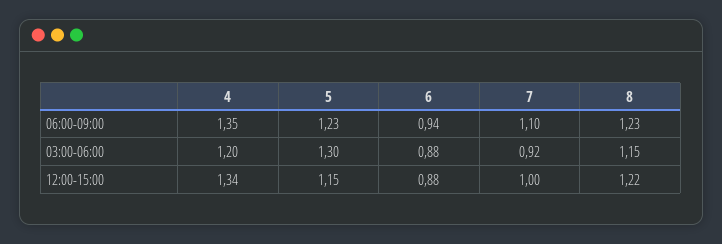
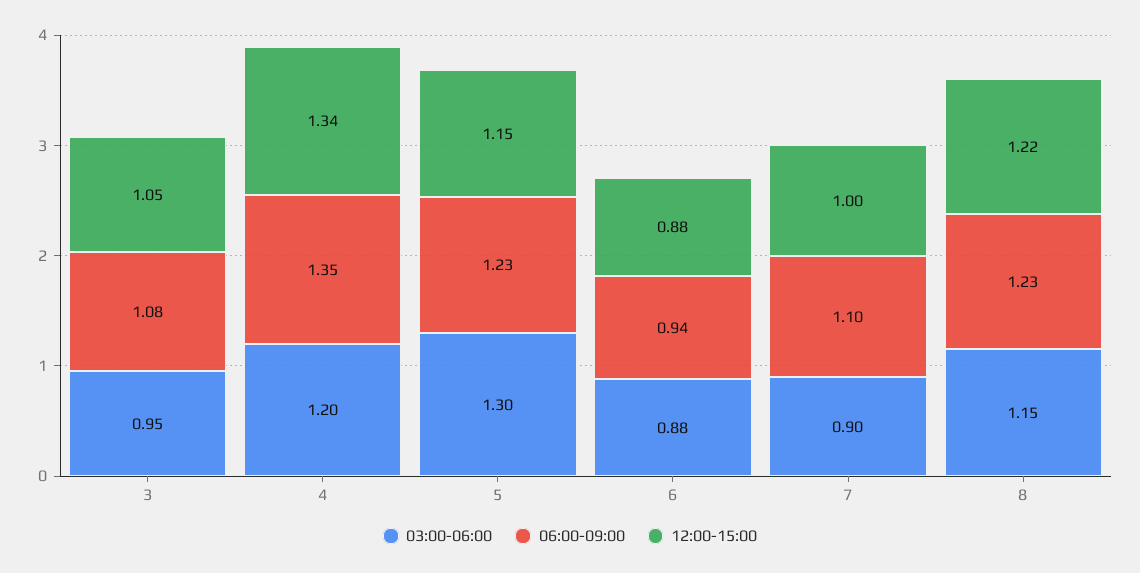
  {
    "06:00-09:00": {
      "4": 1.35,
      "5": 1.23,
      "6": 0.94,
      "7": 1.1,
-     "8": 1.23
+     "8": 1.23,
+     "3": 1.08
    },
    "03:00-06:00": {
      "4": 1.2,
      "5": 1.3,
      "6": 0.88,
-     "7": 0.92,
+     "7": 0.9,
-     "8": 1.15
+     "8": 1.15,
+     "3": 0.95
    },
    "12:00-15:00": {
      "4": 1.34,
      "5": 1.15,
      "6": 0.88,
      "7": 1,
-     "8": 1.22
+     "8": 1.22,
+     "3": 1.05
    }
  }

